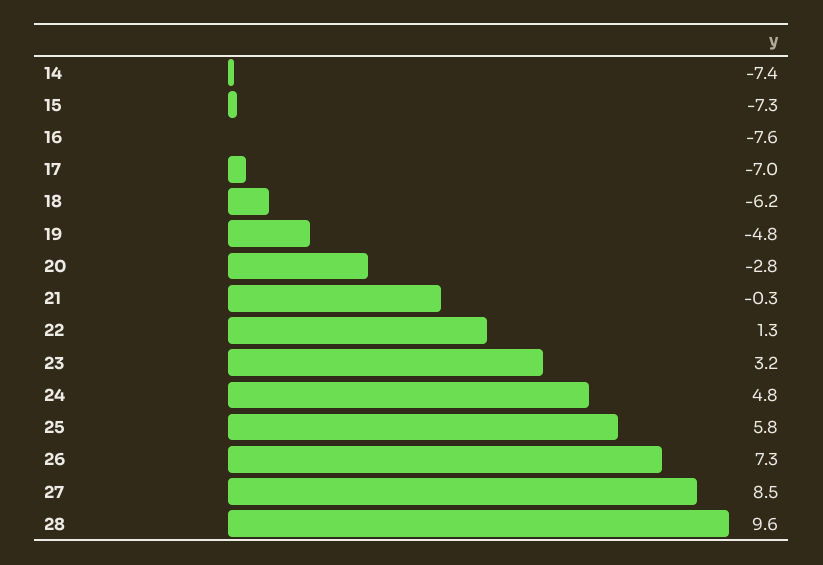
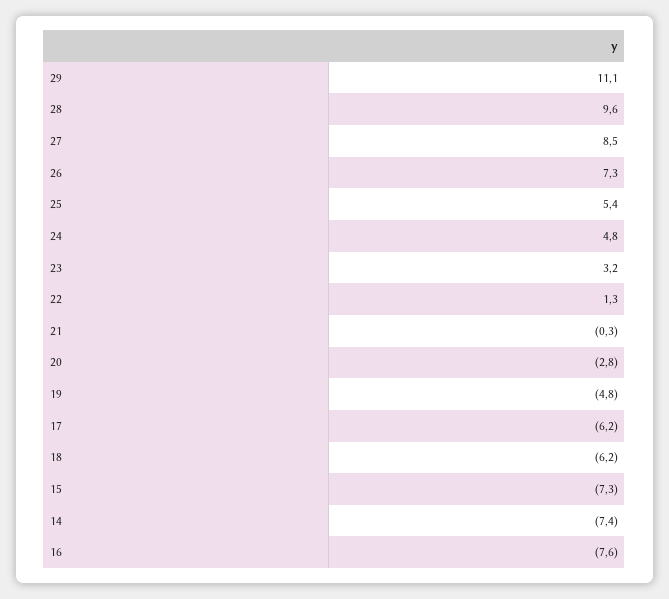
  {
    "14": -7.4,
    "15": -7.3,
    "16": -7.6,
-   "17": -7,
+   "17": -6.2,
    "18": -6.2,
    "19": -4.8,
    "20": -2.8,
    "21": -0.3,
    "22": 1.3,
    "23": 3.2,
    "24": 4.8,
-   "25": 5.8,
+   "25": 5.4,
    "26": 7.3,
    "27": 8.5,
-   "28": 9.6
+   "28": 9.6,
+   "29": 11.1
  }

